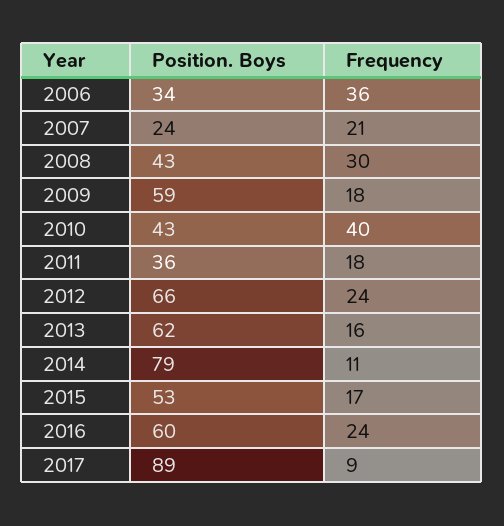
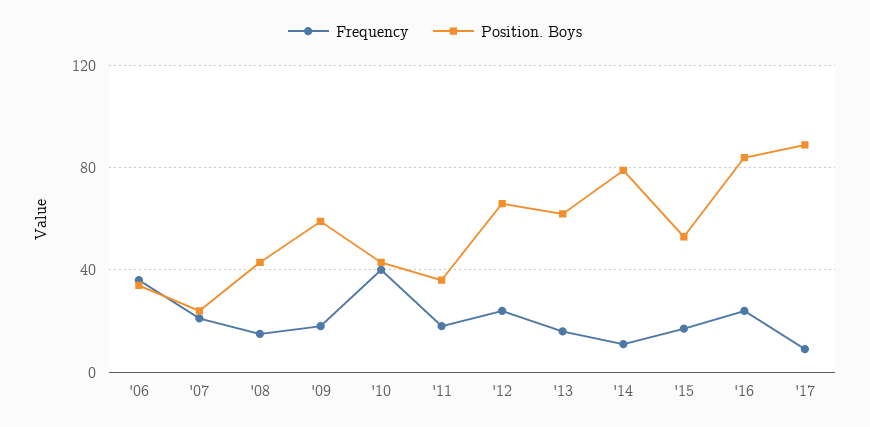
  {
    "Position. Boys": {
      "2006": 34,
      "2007": 24,
      "2008": 43,
      "2009": 59,
      "2010": 43,
      "2011": 36,
      "2012": 66,
      "2013": 62,
      "2014": 79,
      "2015": 53,
-     "2016": 60,
+     "2016": 85,
      "2017": 89
    },
    "Frequency": {
      "2006": 36,
      "2007": 21,
-     "2008": 30,
+     "2008": 15,
      "2009": 18,
      "2010": 40,
      "2011": 18,
      "2012": 24,
      "2013": 16,
      "2014": 11,
      "2015": 17,
      "2016": 24,
      "2017": 9
    }
  }

